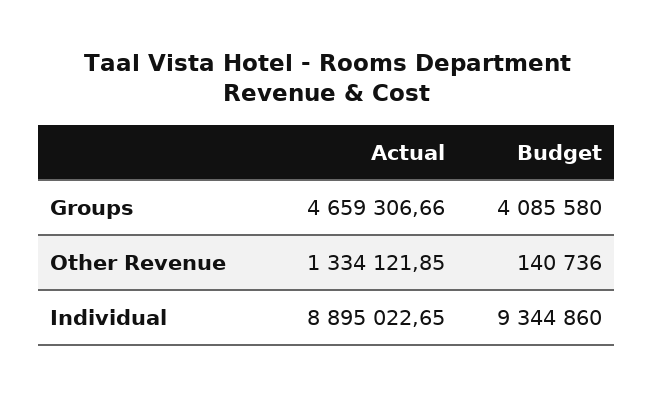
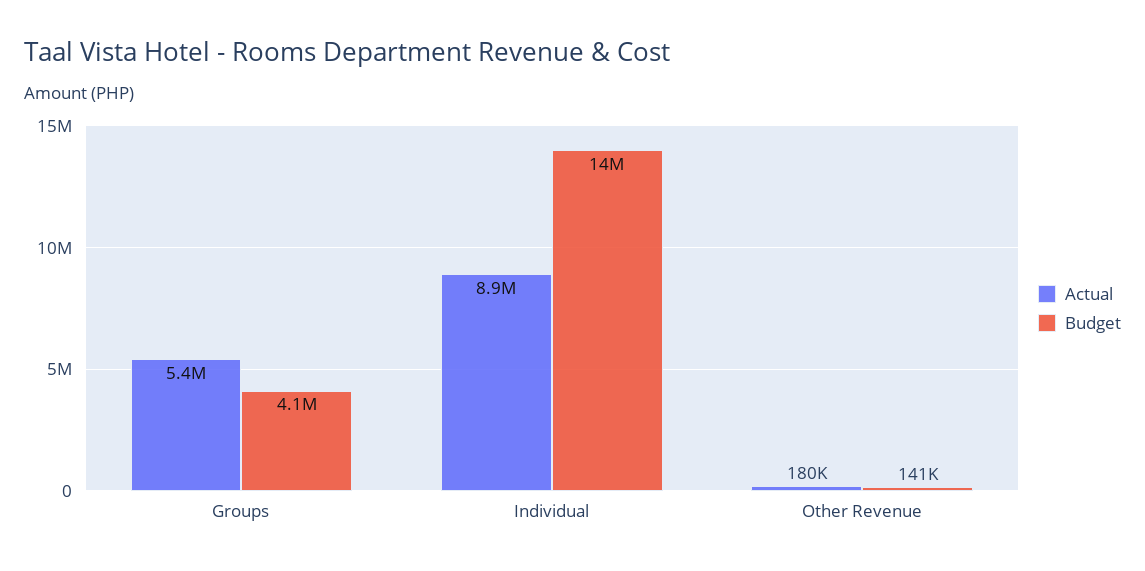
  {
    "Actual": {
-     "Groups": 4659306.66,
+     "Groups": 5400000,
-     "Other Revenue": 1334121.85,
+     "Other Revenue": 180000,
      "Individual": 8895022.65
    },
    "Budget": {
      "Groups": 4085580,
      "Other Revenue": 140736,
-     "Individual": 9344860
+     "Individual": 14000000
    }
  }

